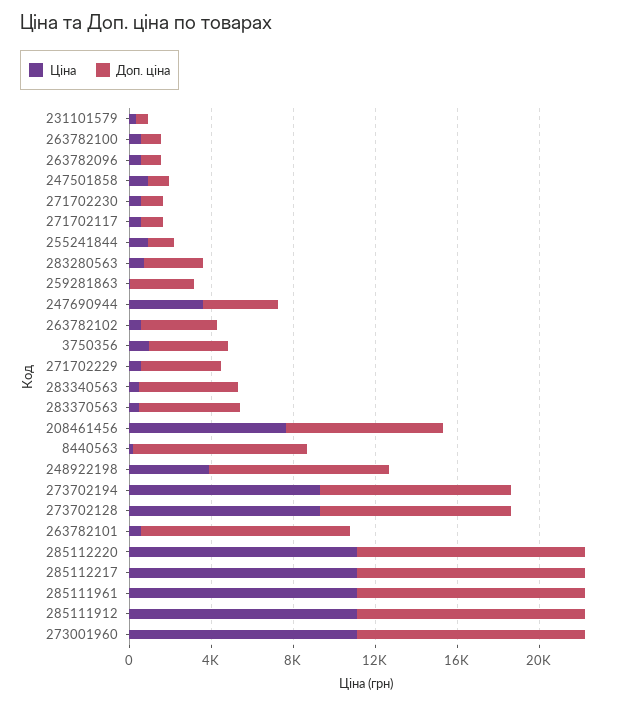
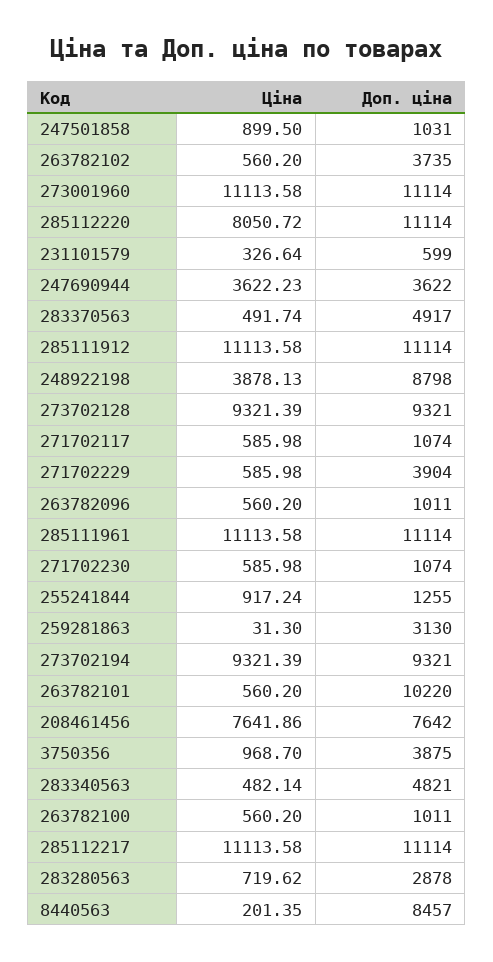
  {
    "Ціна": {
      "231101579": 326.64,
      "263782100": 560.2,
      "263782096": 560.2,
      "247501858": 899.5,
      "271702230": 585.98,
      "271702117": 585.98,
      "255241844": 917.24,
      "283280563": 719.62,
      "259281863": 31.3,
      "247690944": 3622.23,
      "263782102": 560.2,
      "3750356": 968.7,
      "271702229": 585.98,
      "283340563": 482.14,
      "283370563": 491.74,
      "208461456": 7641.86,
      "8440563": 201.35,
      "248922198": 3878.13,
      "273702194": 9321.39,
      "273702128": 9321.39,
      "263782101": 560.2,
-     "285112220": 11000,
+     "285112220": 8050.72,
      "285112217": 11113.58,
      "285111961": 11113.58,
      "285111912": 11113.58,
      "273001960": 11113.58
    },
    "Доп. ціна": {
      "231101579": 599,
      "263782100": 1011,
      "263782096": 1011,
      "247501858": 1031,
      "271702230": 1074,
      "271702117": 1074,
      "255241844": 1255,
      "283280563": 2878,
      "259281863": 3130,
      "247690944": 3622,
      "263782102": 3735,
      "3750356": 3875,
      "271702229": 3904,
      "283340563": 4821,
      "283370563": 4917,
      "208461456": 7642,
      "8440563": 8457,
      "248922198": 8798,
      "273702194": 9321,
      "273702128": 9321,
      "263782101": 10220,
      "285112220": 11114,
      "285112217": 11114,
      "285111961": 11114,
      "285111912": 11114,
      "273001960": 11114
    }
  }

